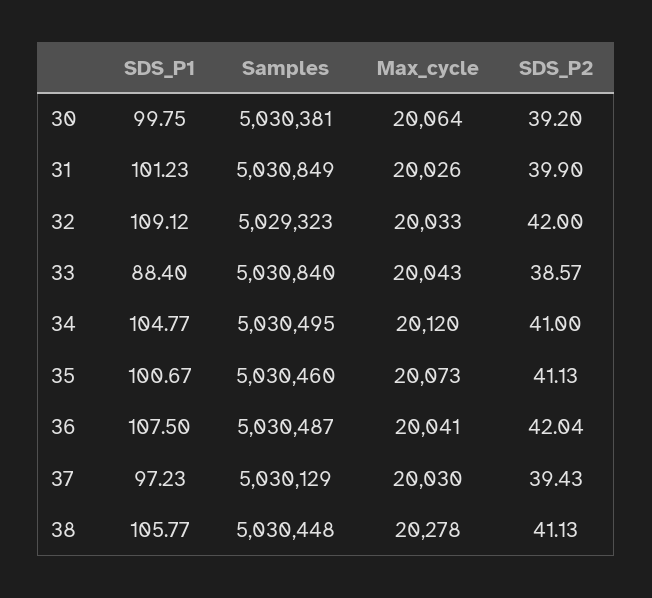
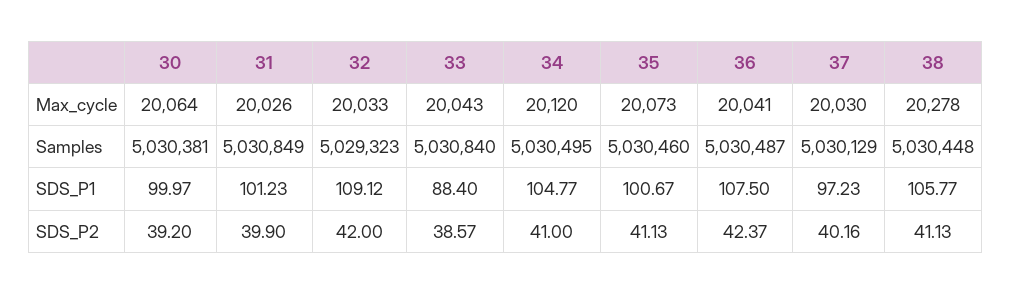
  {
    "SDS_P1": {
-     "30": 99.75,
+     "30": 99.97,
      "31": 101.23,
      "32": 109.12,
      "33": 88.4,
      "34": 104.77,
      "35": 100.67,
      "36": 107.5,
      "37": 97.23,
      "38": 105.77
    },
    "Samples": {
      "30": 5030381,
      "31": 5030849,
      "32": 5029323,
      "33": 5030840,
      "34": 5030495,
      "35": 5030460,
      "36": 5030487,
      "37": 5030129,
      "38": 5030448
    },
    "Max_cycle": {
      "30": 20064,
      "31": 20026,
      "32": 20033,
      "33": 20043,
      "34": 20120,
      "35": 20073,
      "36": 20041,
      "37": 20030,
      "38": 20278
    },
    "SDS_P2": {
      "30": 39.2,
      "31": 39.9,
      "32": 42,
      "33": 38.57,
      "34": 41,
      "35": 41.13,
-     "36": 42.04,
+     "36": 42.37,
-     "37": 39.43,
+     "37": 40.16,
      "38": 41.13
    }
  }

